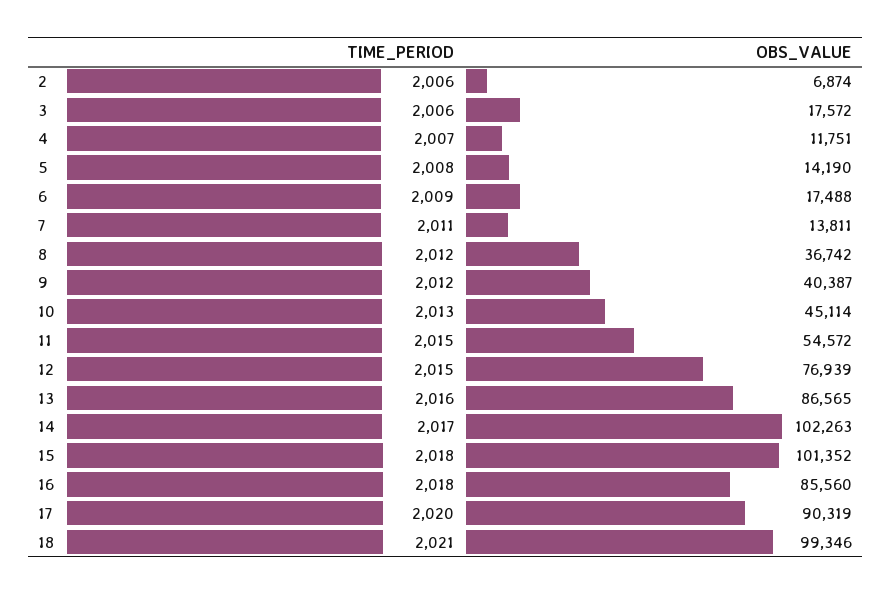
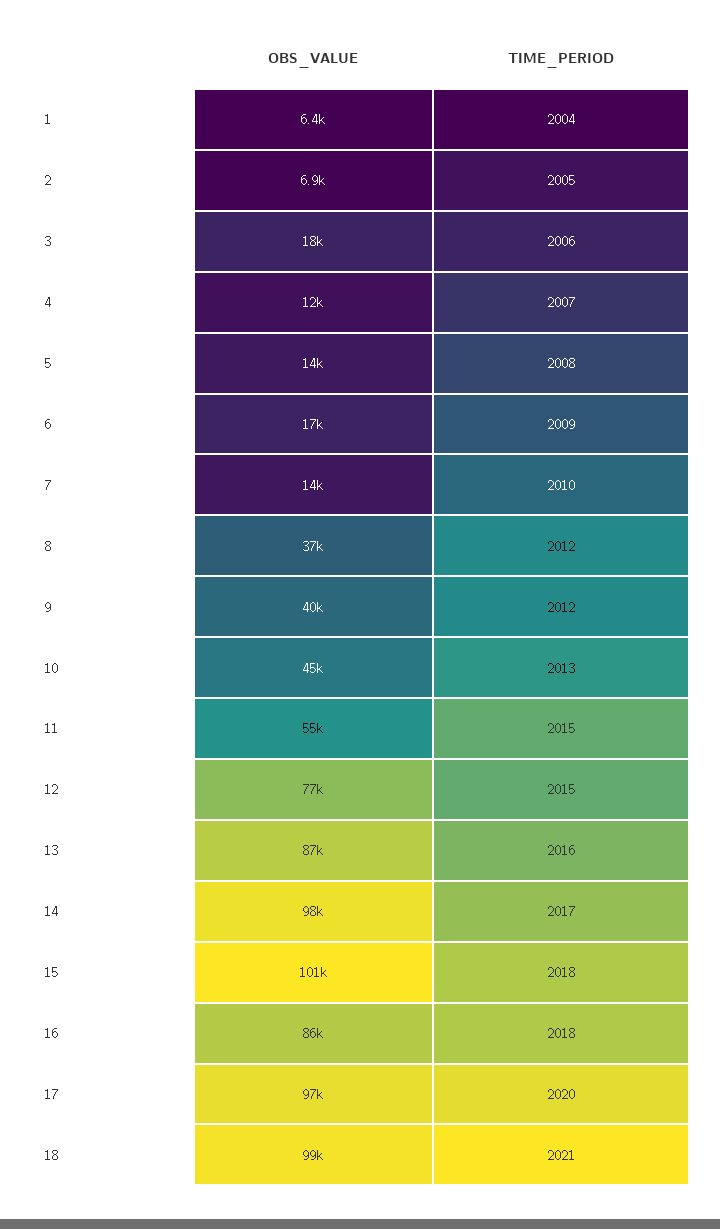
  {
    "TIME_PERIOD": {
-     "2": 2006,
+     "2": 2005,
      "3": 2006,
      "4": 2007,
      "5": 2008,
      "6": 2009,
-     "7": 2011,
+     "7": 2010,
      "8": 2012,
      "9": 2012,
      "10": 2013,
      "11": 2015,
      "12": 2015,
      "13": 2016,
      "14": 2017,
      "15": 2018,
      "16": 2018,
      "17": 2020,
-     "18": 2021
+     "18": 2021,
+     "1": 2004
    },
    "OBS_VALUE": {
      "2": 6874,
      "3": 17572,
      "4": 11751,
      "5": 14190,
      "6": 17488,
      "7": 13811,
      "8": 36742,
      "9": 40387,
      "10": 45114,
      "11": 54572,
      "12": 76939,
      "13": 86565,
-     "14": 102263,
+     "14": 98000,
      "15": 101352,
      "16": 85560,
-     "17": 90319,
+     "17": 97000,
-     "18": 99346
+     "18": 99346,
+     "1": 6400
    }
  }

